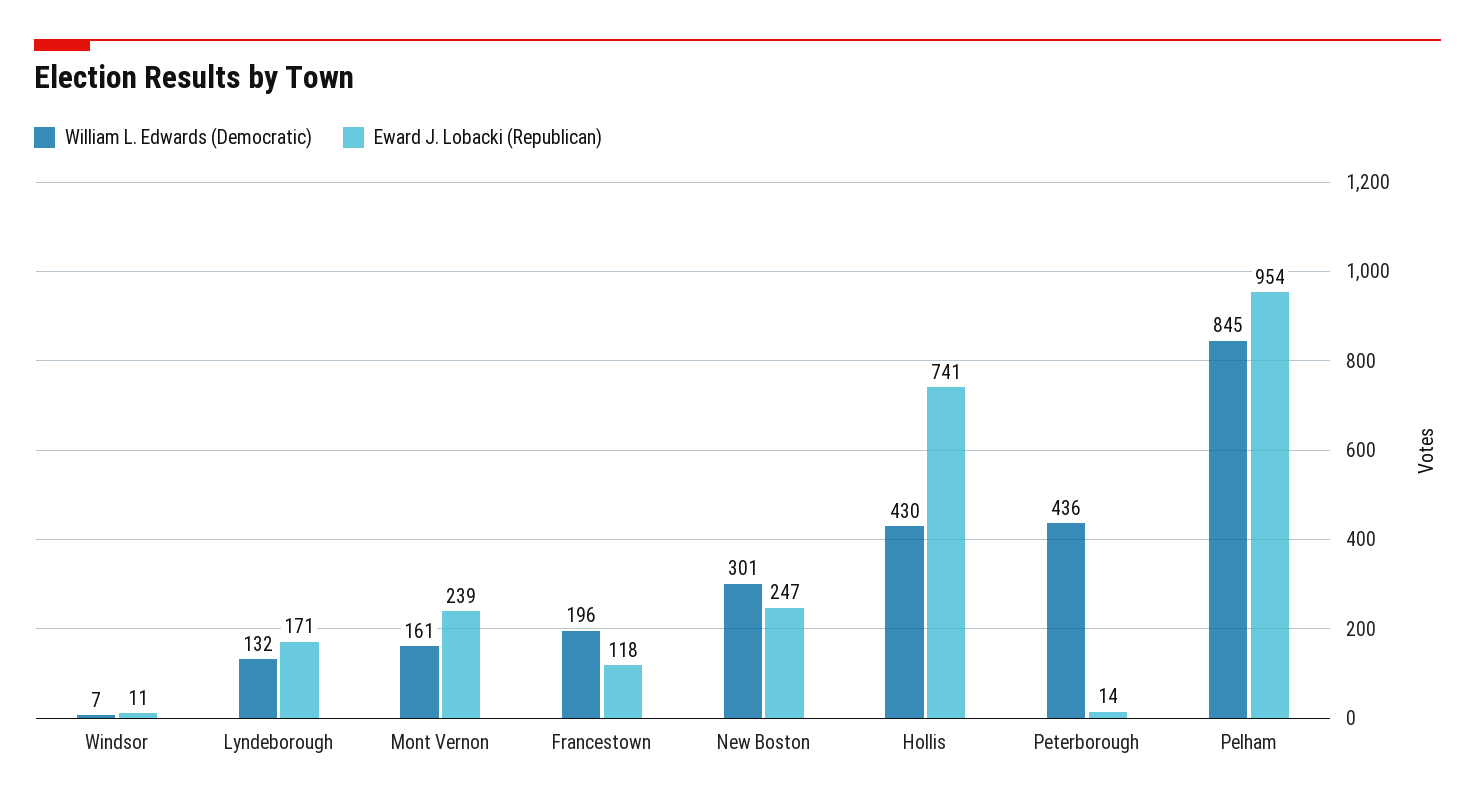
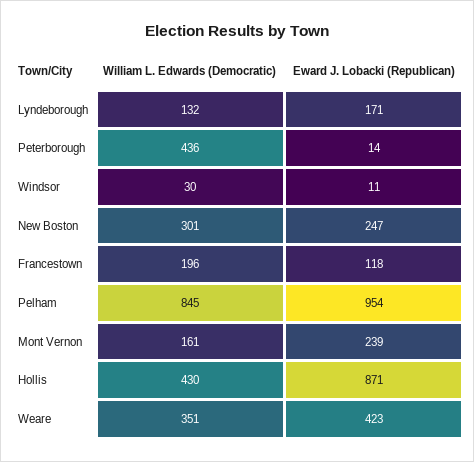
  {
    "William L. Edwards (Democratic)": {
-     "Windsor": 7,
+     "Windsor": 30,
      "Lyndeborough": 132,
      "Mont Vernon": 161,
      "Francestown": 196,
      "New Boston": 301,
      "Hollis": 430,
      "Peterborough": 436,
-     "Pelham": 845
+     "Pelham": 845,
+     "Weare": 351
    },
    "Eward J. Lobacki (Republican)": {
      "Windsor": 11,
      "Lyndeborough": 171,
      "Mont Vernon": 239,
      "Francestown": 118,
      "New Boston": 247,
-     "Hollis": 741,
+     "Hollis": 871,
      "Peterborough": 14,
-     "Pelham": 954
+     "Pelham": 954,
+     "Weare": 423
    }
  }

